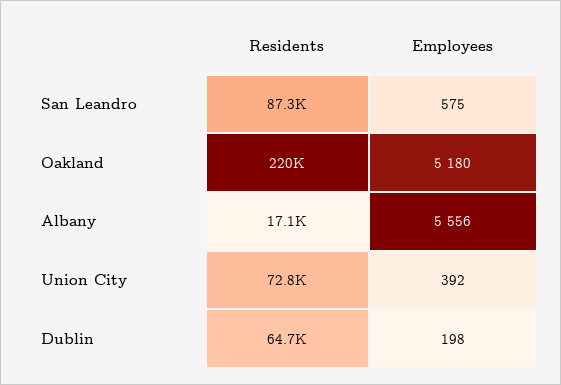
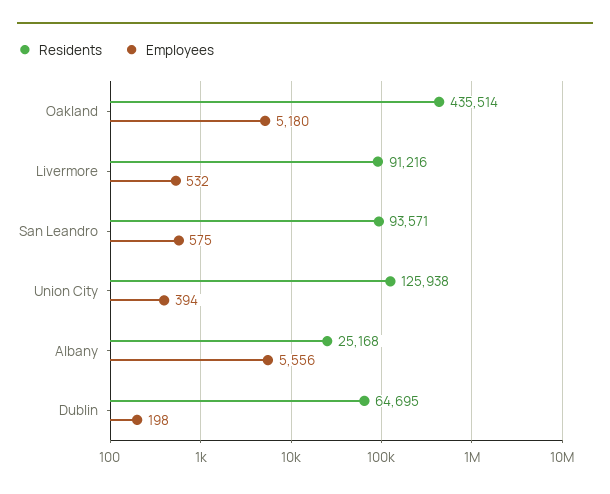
  {
    "Residents": {
-     "San Leandro": 87300,
+     "San Leandro": 93571,
-     "Oakland": 220000,
+     "Oakland": 435514,
-     "Albany": 17100,
+     "Albany": 25168,
-     "Union City": 72800,
+     "Union City": 125938,
-     "Dublin": 64695
+     "Dublin": 64695,
+     "Livermore": 91216
    },
    "Employees": {
      "San Leandro": 575,
      "Oakland": 5180,
      "Albany": 5556,
-     "Union City": 392,
+     "Union City": 394,
-     "Dublin": 198
+     "Dublin": 198,
+     "Livermore": 532
    }
  }

